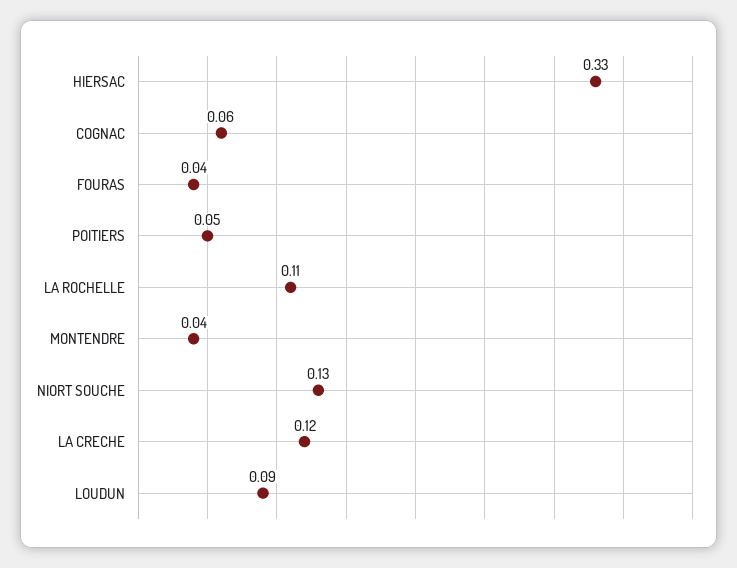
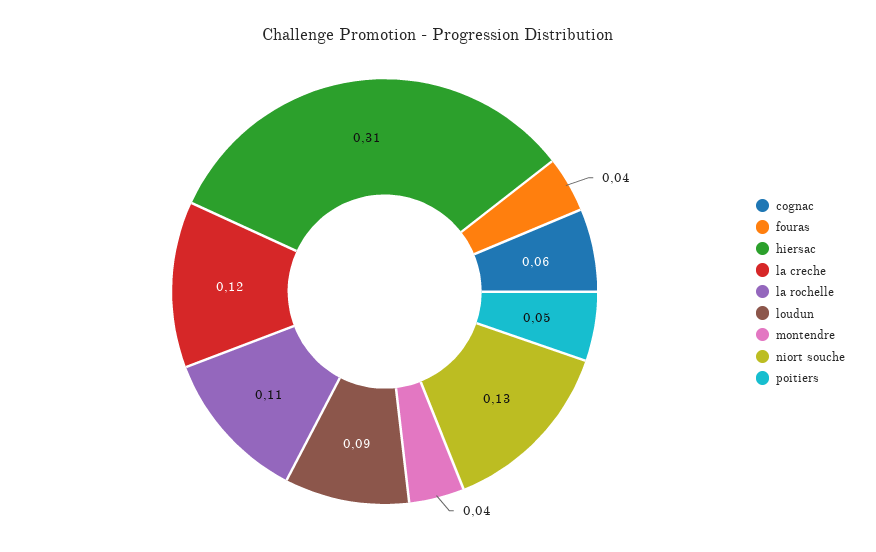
  {
-   "HIERSAC": 0.33,
+   "HIERSAC": 0.31,
    "COGNAC": 0.06,
    "FOURAS": 0.04,
    "POITIERS": 0.05,
    "LA ROCHELLE": 0.11,
    "MONTENDRE": 0.04,
    "NIORT SOUCHE": 0.13,
    "LA CRECHE": 0.12,
    "LOUDUN": 0.09
  }

